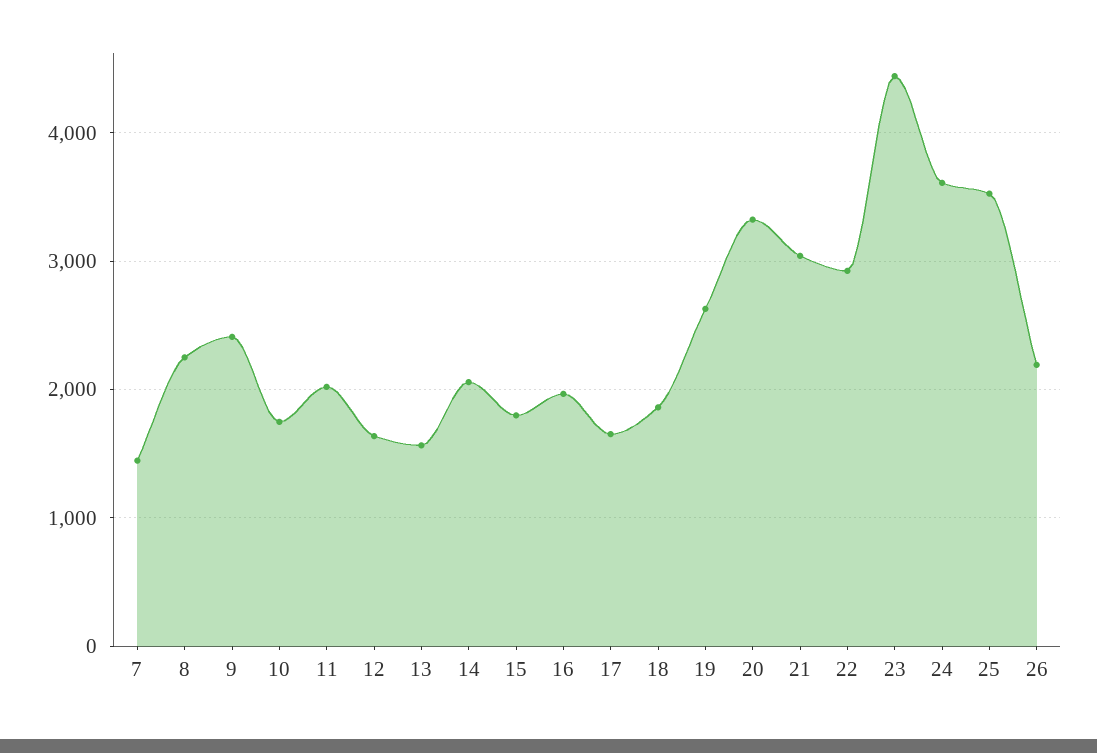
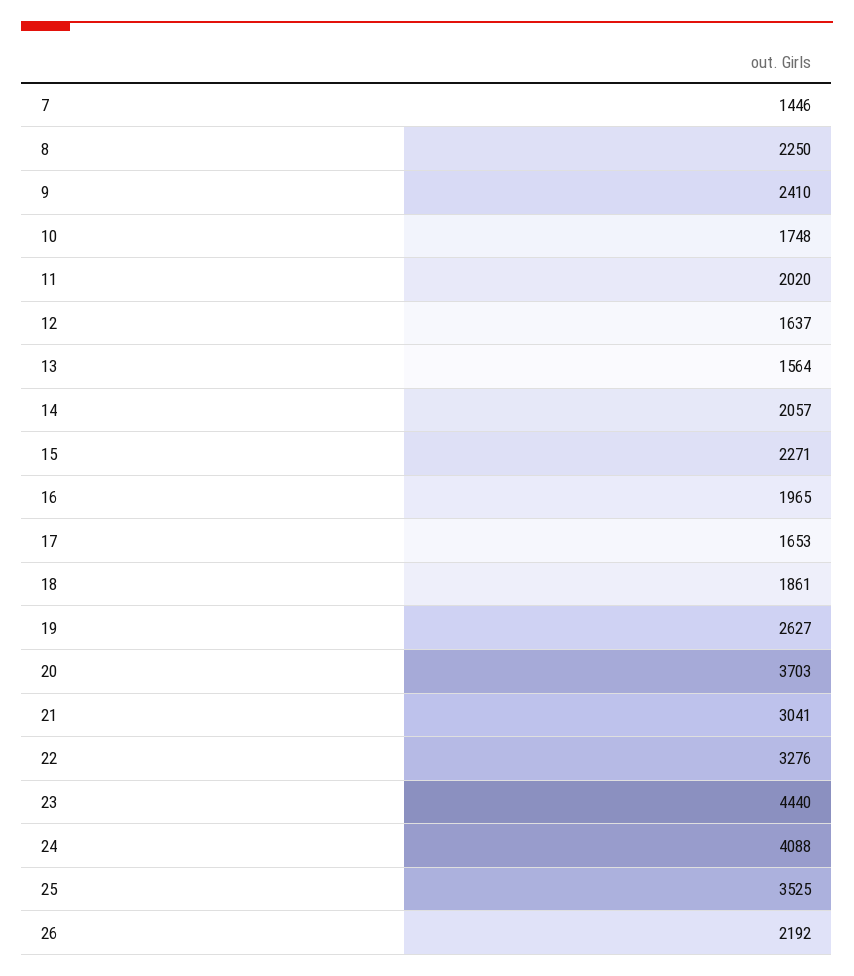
  {
    "7": 1446,
    "8": 2250,
    "9": 2410,
    "10": 1748,
    "11": 2020,
    "12": 1637,
    "13": 1564,
    "14": 2057,
-   "15": 1800,
+   "15": 2271,
    "16": 1965,
    "17": 1653,
    "18": 1861,
    "19": 2627,
-   "20": 3300,
+   "20": 3703,
    "21": 3041,
-   "22": 2900,
+   "22": 3276,
    "23": 4440,
-   "24": 3600,
+   "24": 4088,
    "25": 3525,
    "26": 2192
  }

